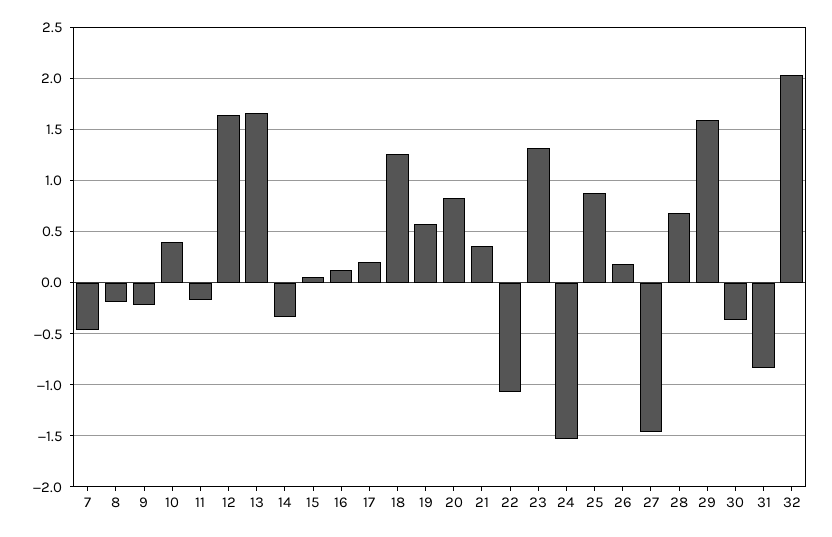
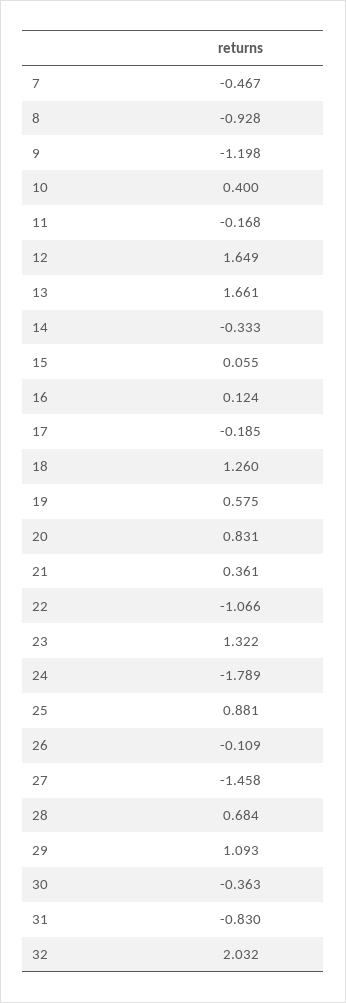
  {
    "7": -0.467,
-   "8": -0.2,
+   "8": -0.928,
-   "9": -0.2,
+   "9": -1.198,
    "10": 0.4,
    "11": -0.168,
    "12": 1.649,
    "13": 1.661,
    "14": -0.333,
    "15": 0.055,
    "16": 0.124,
-   "17": 0.2,
+   "17": -0.185,
    "18": 1.26,
    "19": 0.575,
    "20": 0.831,
    "21": 0.361,
    "22": -1.066,
    "23": 1.322,
-   "24": -1.5,
+   "24": -1.789,
    "25": 0.881,
-   "26": 0.2,
+   "26": -0.109,
    "27": -1.458,
    "28": 0.684,
-   "29": 1.6,
+   "29": 1.093,
    "30": -0.363,
    "31": -0.83,
    "32": 2.032
  }

